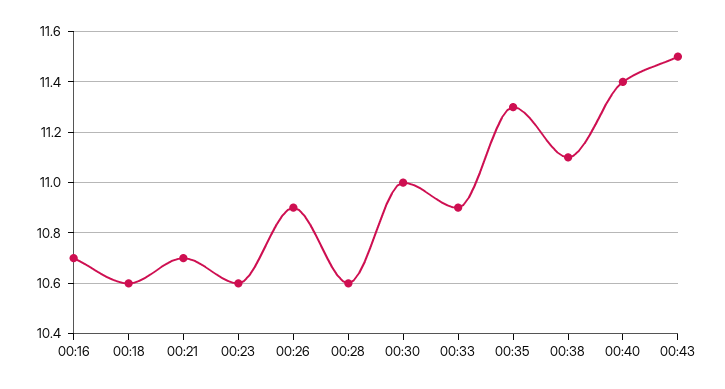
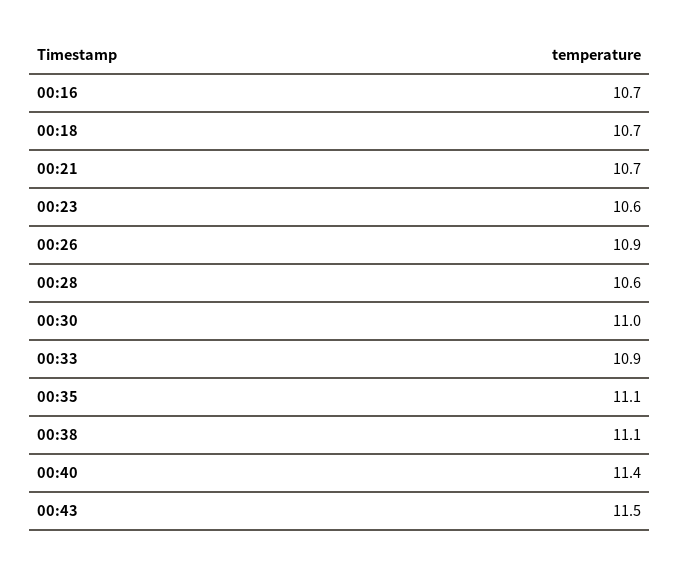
  {
    "00:16": 10.7,
-   "00:18": 10.6,
+   "00:18": 10.7,
    "00:21": 10.7,
    "00:23": 10.6,
    "00:26": 10.9,
    "00:28": 10.6,
    "00:30": 11,
    "00:33": 10.9,
-   "00:35": 11.3,
+   "00:35": 11.1,
    "00:38": 11.1,
    "00:40": 11.4,
    "00:43": 11.5
  }

